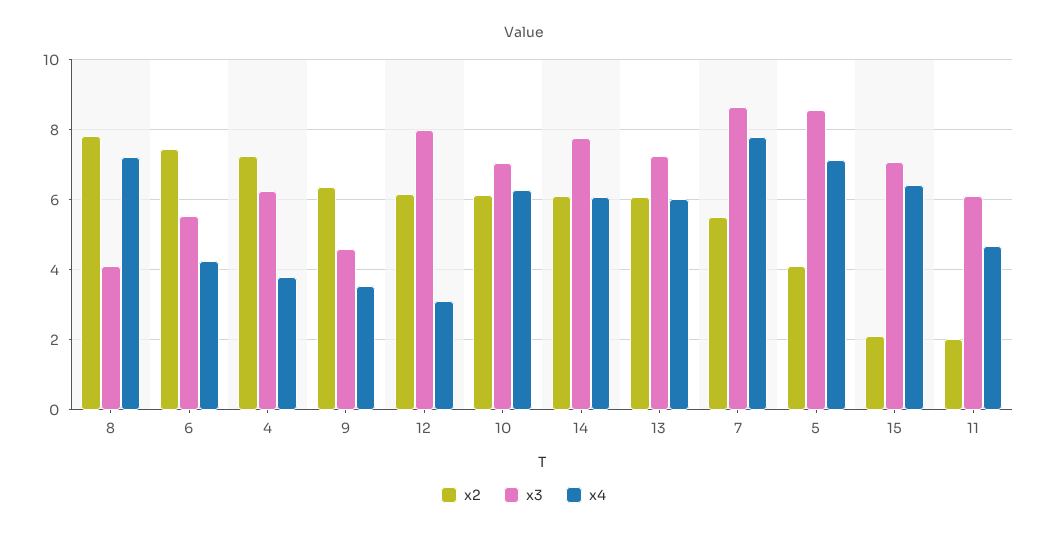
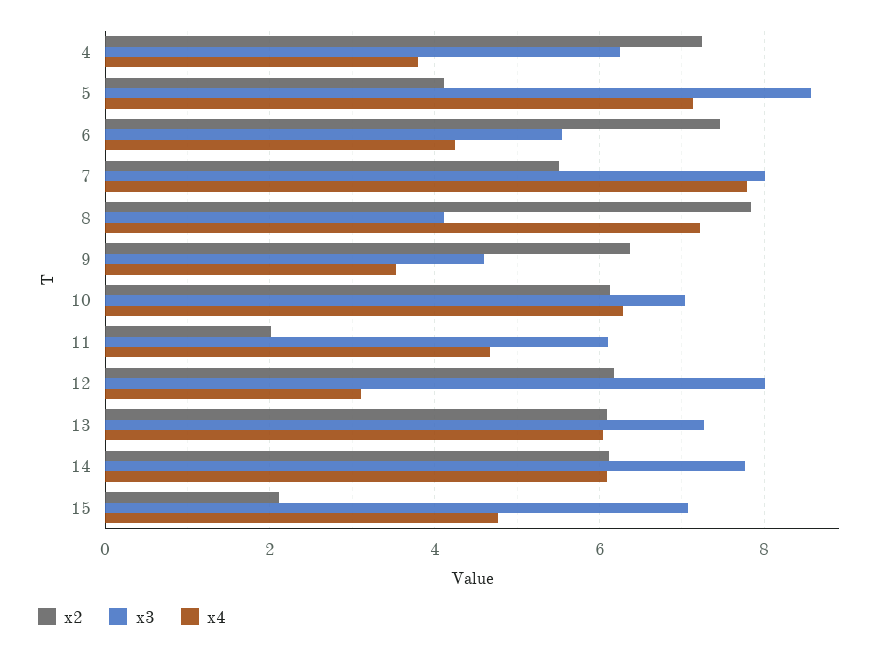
  {
    "x2": {
      "8": 7.8,
      "6": 7.4,
      "4": 7.2,
      "9": 6.4,
      "12": 6.2,
      "10": 6.2,
      "14": 6.2,
      "13": 6,
      "7": 5.6,
      "5": 4.2,
      "15": 2.2,
      "11": 2
    },
    "x3": {
      "8": 4.2,
      "6": 5.6,
      "4": 6.2,
      "9": 4.6,
      "12": 8,
      "10": 7,
      "14": 7.8,
      "13": 7.2,
-     "7": 8.6,
+     "7": 8,
      "5": 8.6,
      "15": 7,
      "11": 6.2
    },
    "x4": {
      "8": 7.2,
      "6": 4.2,
      "4": 3.8,
      "9": 3.6,
      "12": 3.2,
      "10": 6.2,
      "14": 6,
      "13": 6,
      "7": 7.8,
      "5": 7.2,
-     "15": 6.4,
+     "15": 4.8,
      "11": 4.6
    }
  }

